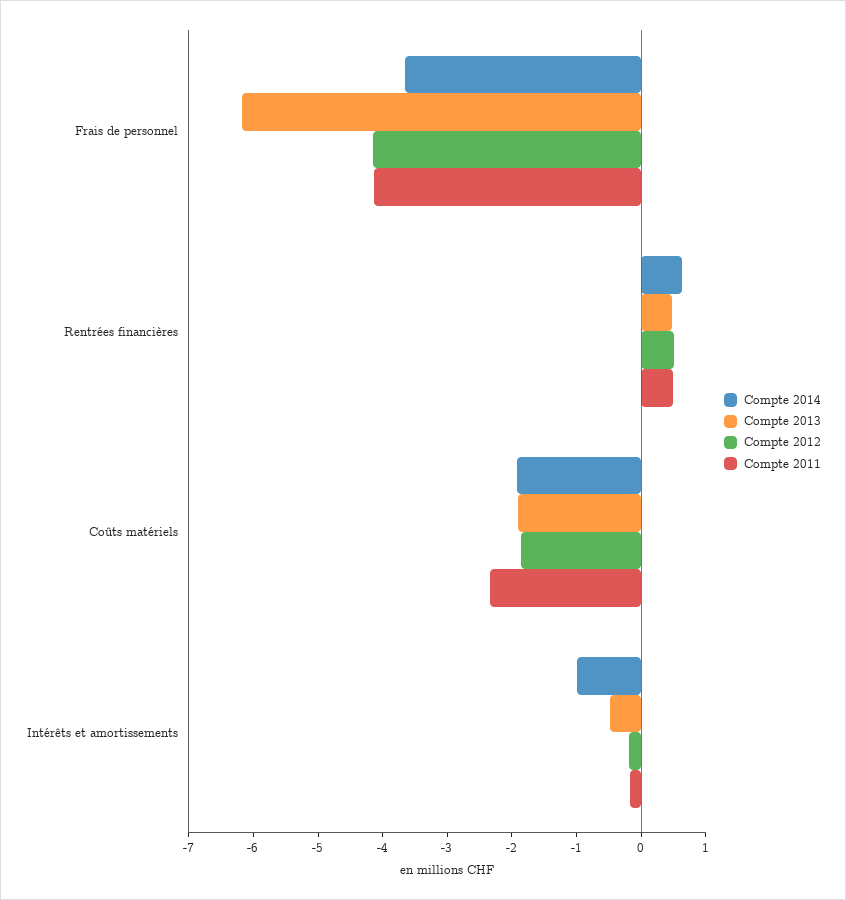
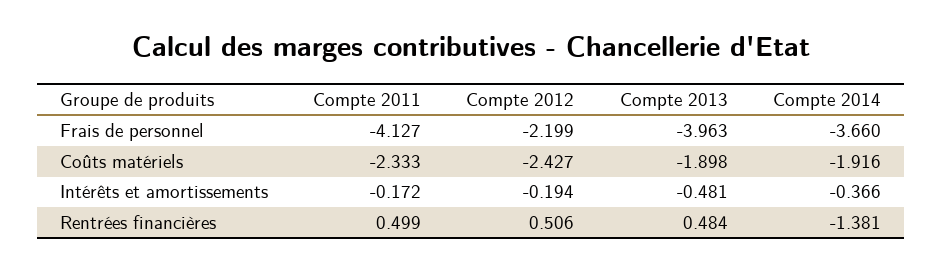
  {
    "Compte 2014": {
      "Frais de personnel": -3.66,
-     "Rentrées financières": 0.6,
+     "Rentrées financières": -1.381,
      "Coûts matériels": -1.916,
-     "Intérêts et amortissements": -1
+     "Intérêts et amortissements": -0.366
    },
    "Compte 2013": {
-     "Frais de personnel": -6.2,
+     "Frais de personnel": -3.963,
      "Rentrées financières": 0.484,
      "Coûts matériels": -1.898,
      "Intérêts et amortissements": -0.481
    },
    "Compte 2012": {
-     "Frais de personnel": -4.2,
+     "Frais de personnel": -2.199,
      "Rentrées financières": 0.506,
-     "Coûts matériels": -1.8,
+     "Coûts matériels": -2.427,
      "Intérêts et amortissements": -0.194
    },
    "Compte 2011": {
      "Frais de personnel": -4.127,
      "Rentrées financières": 0.499,
      "Coûts matériels": -2.333,
      "Intérêts et amortissements": -0.172
    }
  }

